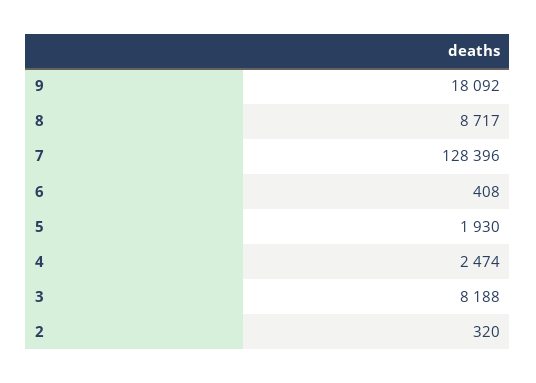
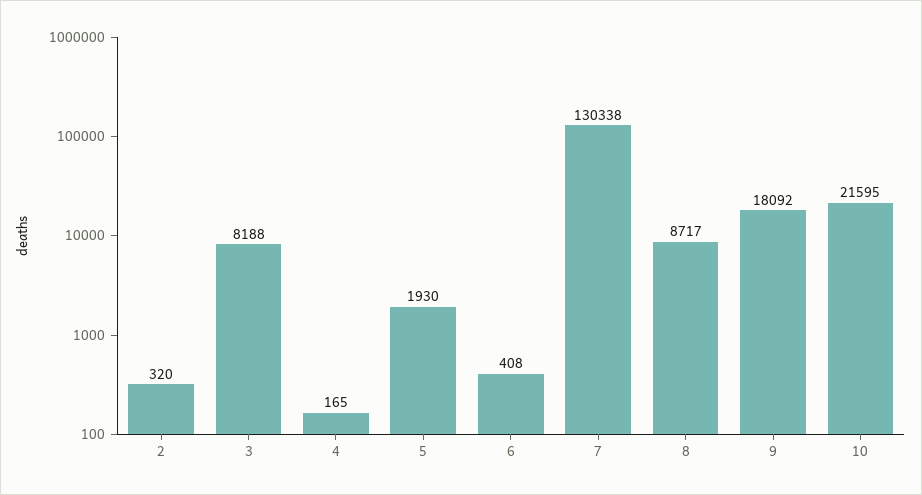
  {
    "9": 18092,
    "8": 8717,
-   "7": 128396,
+   "7": 130338,
    "6": 408,
    "5": 1930,
-   "4": 2474,
+   "4": 165,
    "3": 8188,
-   "2": 320
+   "2": 320,
+   "10": 21595
  }

